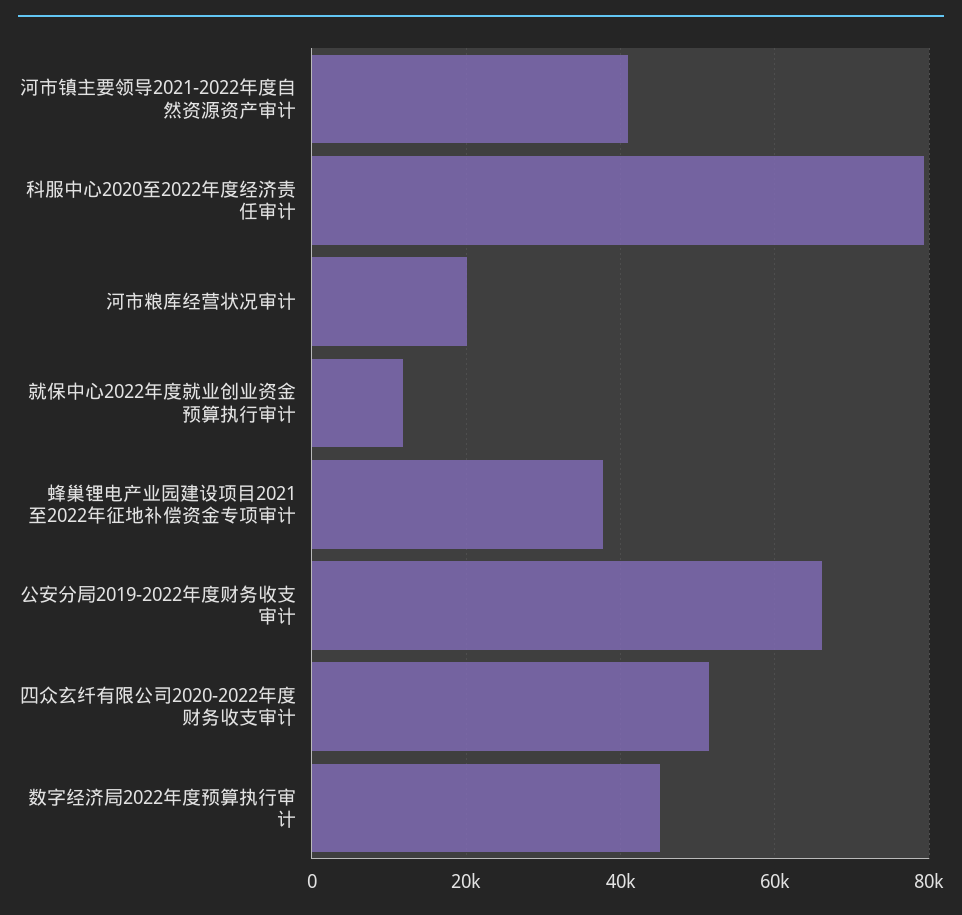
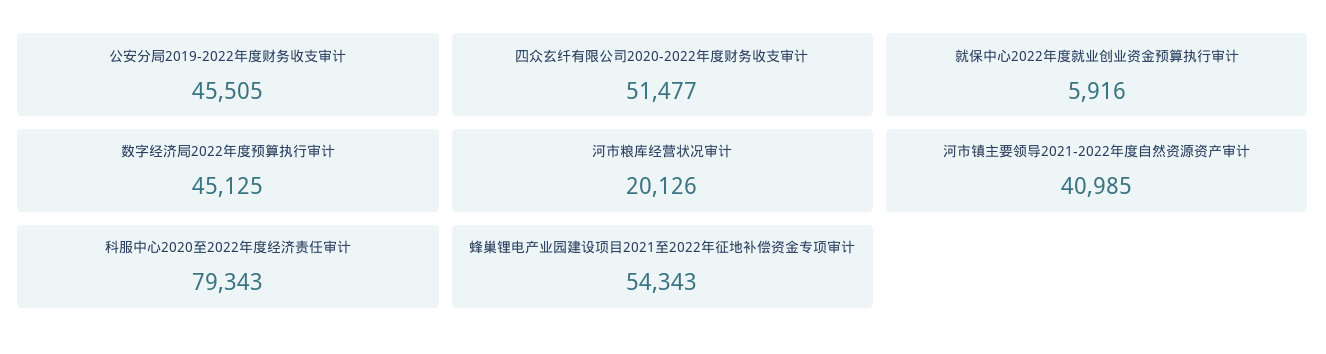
  {
    "河市镇主要领导2021-2022年度自然资源资产审计": 40985,
    "科服中心2020至2022年度经济责任审计": 79343,
    "河市粮库经营状况审计": 20126,
-   "就保中心2022年度就业创业资金预算执行审计": 12000,
+   "就保中心2022年度就业创业资金预算执行审计": 5916,
-   "蜂巢锂电产业园建设项目2021至2022年征地补偿资金专项审计": 38000,
+   "蜂巢锂电产业园建设项目2021至2022年征地补偿资金专项审计": 54343,
-   "公安分局2019-2022年度财务收支审计": 66000,
+   "公安分局2019-2022年度财务收支审计": 45505,
    "四众玄纤有限公司2020-2022年度财务收支审计": 51477,
    "数字经济局2022年度预算执行审计": 45125
  }

